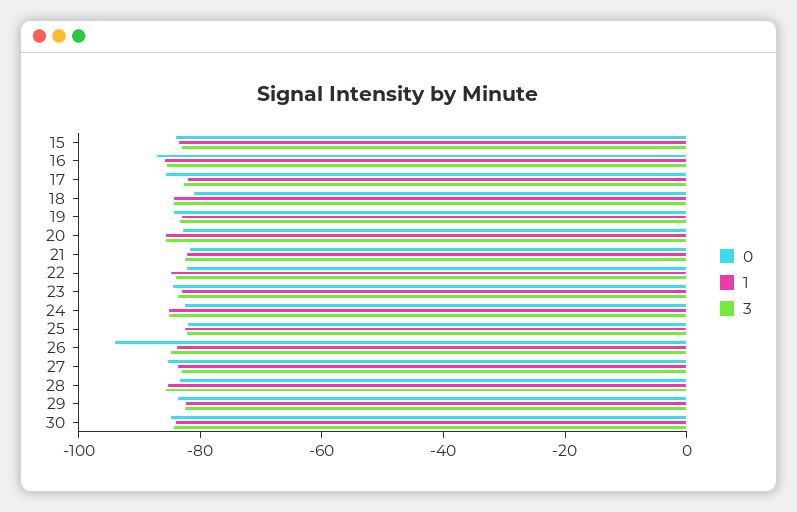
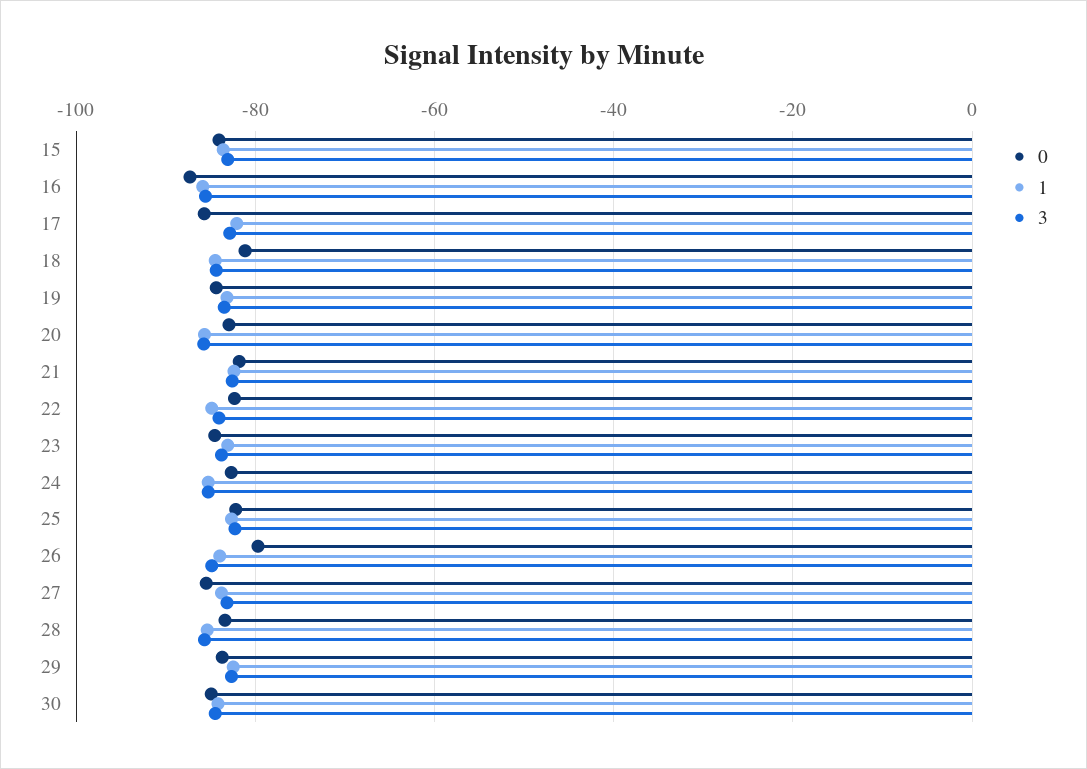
  {
    "0": {
      "15": -84,
      "16": -88,
      "17": -86,
      "18": -82,
      "19": -84,
      "20": -82,
      "21": -82,
      "22": -82,
      "23": -84,
      "24": -82,
      "25": -82,
-     "26": -95,
+     "26": -80,
      "27": -86,
      "28": -84,
      "29": -84,
      "30": -84
    },
    "1": {
      "15": -84,
      "16": -86,
      "17": -82,
      "18": -84,
      "19": -84,
      "20": -86,
      "21": -82,
      "22": -84,
      "23": -84,
      "24": -86,
      "25": -82,
      "26": -84,
      "27": -84,
      "28": -86,
      "29": -82,
      "30": -84
    },
    "3": {
      "15": -84,
      "16": -86,
      "17": -82,
      "18": -84,
      "19": -84,
      "20": -86,
      "21": -82,
      "22": -84,
      "23": -84,
      "24": -86,
      "25": -82,
      "26": -84,
      "27": -84,
      "28": -86,
      "29": -82,
      "30": -84
    }
  }

